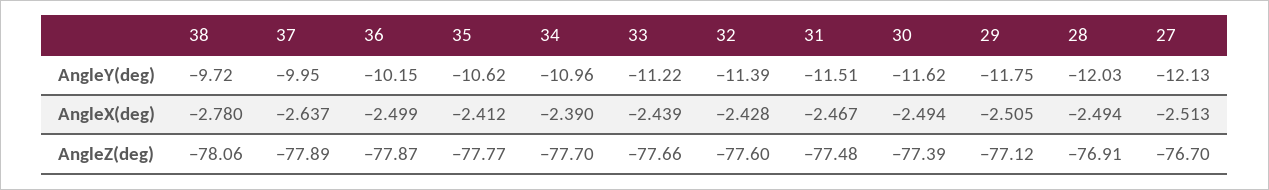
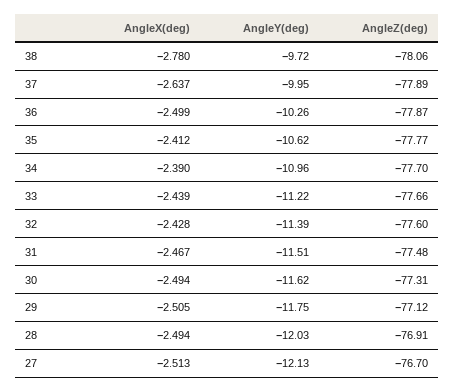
  {
    "38": {
      "AngleY(deg)": -9.72,
      "AngleX(deg)": -2.78,
      "AngleZ(deg)": -78.06
    },
    "37": {
      "AngleY(deg)": -9.95,
      "AngleX(deg)": -2.637,
      "AngleZ(deg)": -77.89
    },
    "36": {
-     "AngleY(deg)": -10.15,
+     "AngleY(deg)": -10.26,
      "AngleX(deg)": -2.499,
      "AngleZ(deg)": -77.87
    },
    "35": {
      "AngleY(deg)": -10.62,
      "AngleX(deg)": -2.412,
      "AngleZ(deg)": -77.77
    },
    "34": {
      "AngleY(deg)": -10.96,
      "AngleX(deg)": -2.39,
      "AngleZ(deg)": -77.7
    },
    "33": {
      "AngleY(deg)": -11.22,
      "AngleX(deg)": -2.439,
      "AngleZ(deg)": -77.66
    },
    "32": {
      "AngleY(deg)": -11.39,
      "AngleX(deg)": -2.428,
      "AngleZ(deg)": -77.6
    },
    "31": {
      "AngleY(deg)": -11.51,
      "AngleX(deg)": -2.467,
      "AngleZ(deg)": -77.48
    },
    "30": {
      "AngleY(deg)": -11.62,
      "AngleX(deg)": -2.494,
-     "AngleZ(deg)": -77.39
+     "AngleZ(deg)": -77.31
    },
    "29": {
      "AngleY(deg)": -11.75,
      "AngleX(deg)": -2.505,
      "AngleZ(deg)": -77.12
    },
    "28": {
      "AngleY(deg)": -12.03,
      "AngleX(deg)": -2.494,
      "AngleZ(deg)": -76.91
    },
    "27": {
      "AngleY(deg)": -12.13,
      "AngleX(deg)": -2.513,
      "AngleZ(deg)": -76.7
    }
  }

